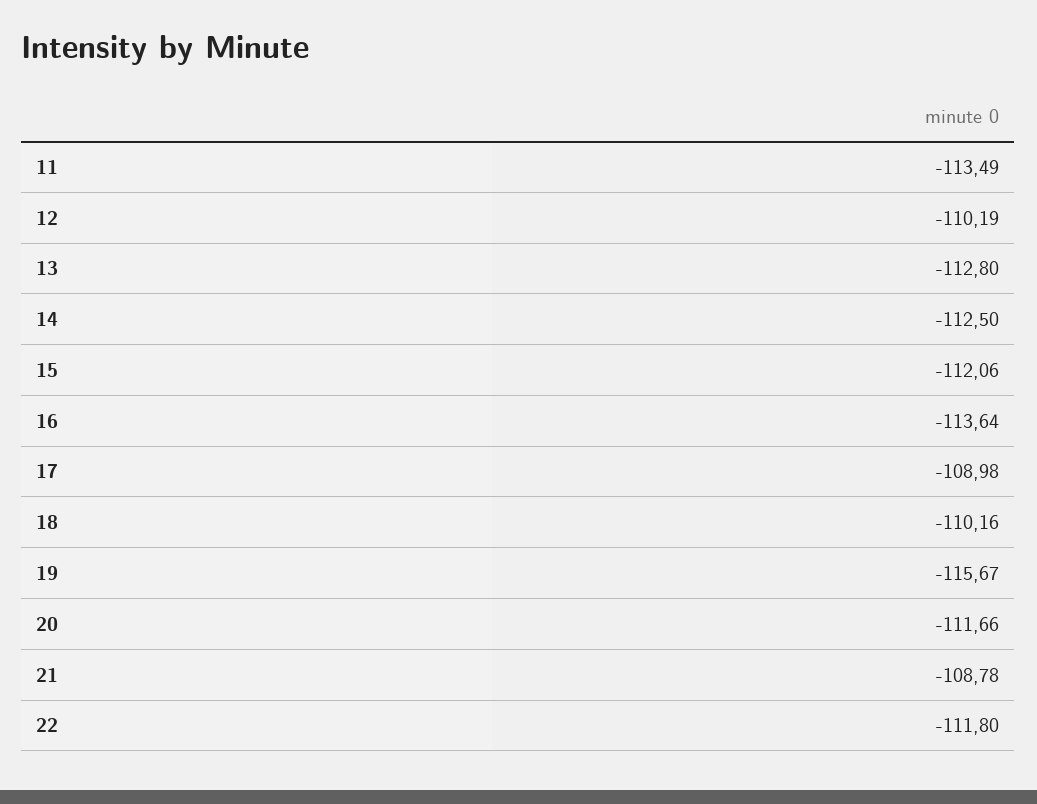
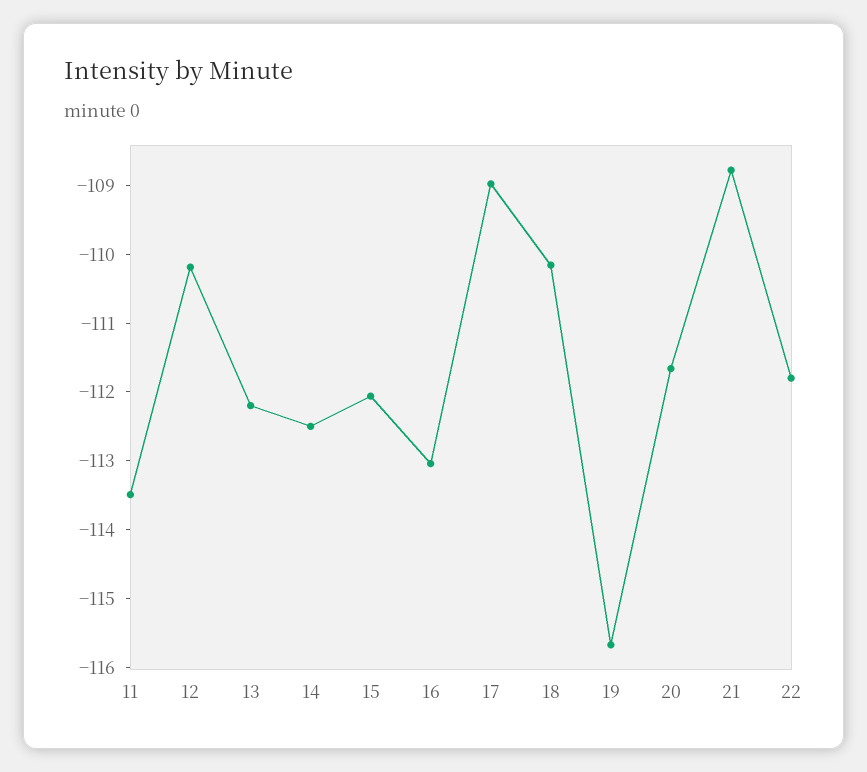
  {
    "11": -113.49,
    "12": -110.19,
-   "13": -112.8,
+   "13": -112.2,
    "14": -112.5,
    "15": -112.06,
-   "16": -113.64,
+   "16": -113,
    "17": -108.98,
    "18": -110.16,
    "19": -115.67,
    "20": -111.66,
    "21": -108.78,
    "22": -111.8
  }

